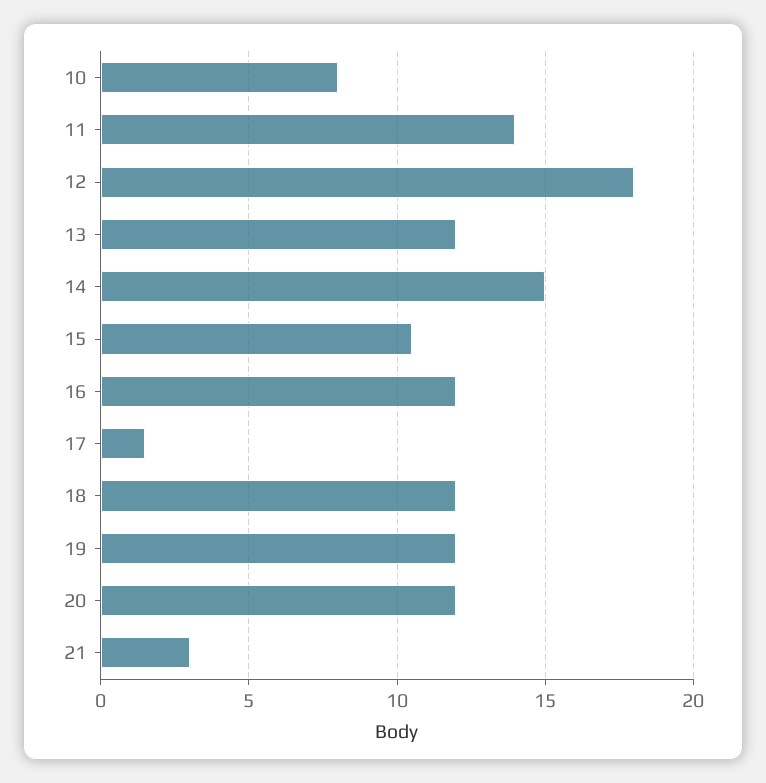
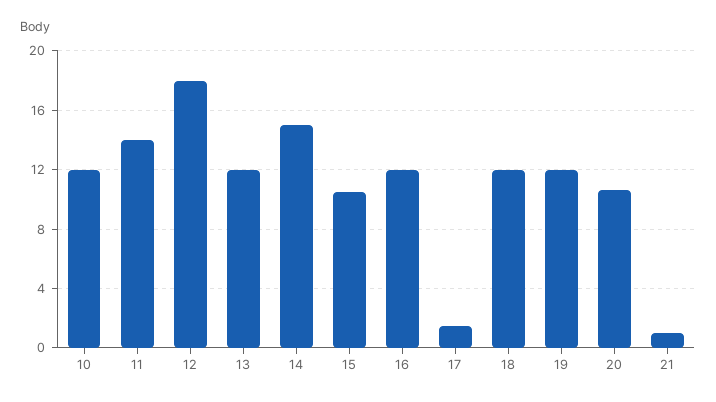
  {
-   "10": 8,
+   "10": 12,
    "11": 14,
    "12": 18,
    "13": 12,
    "14": 15,
    "15": 10.5,
    "16": 12,
    "17": 1.5,
    "18": 12,
    "19": 12,
-   "20": 12,
+   "20": 10.5,
-   "21": 3
+   "21": 1
  }

